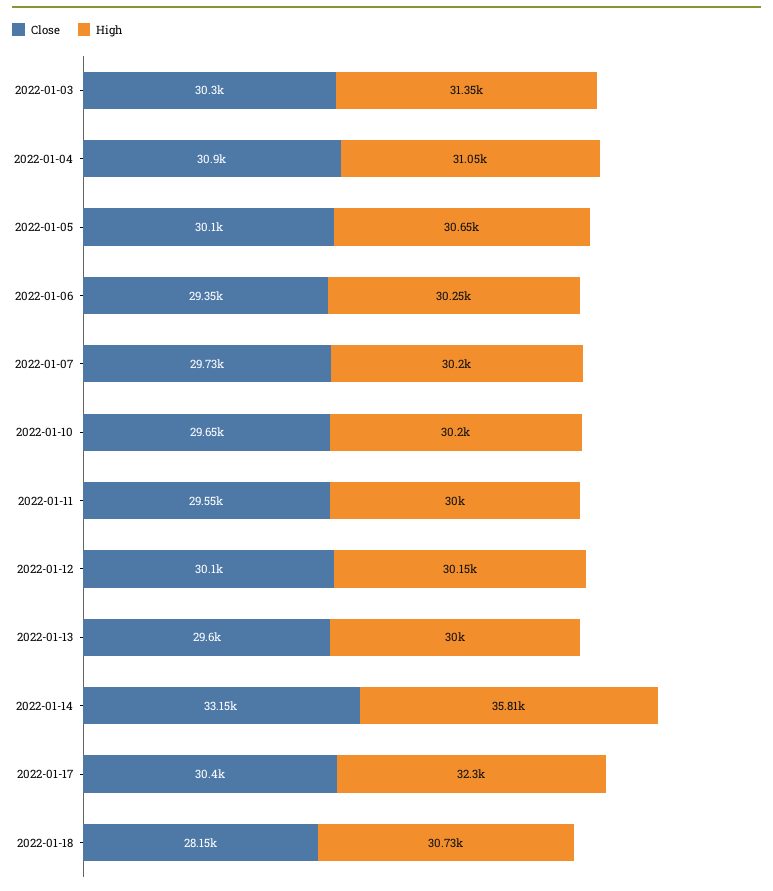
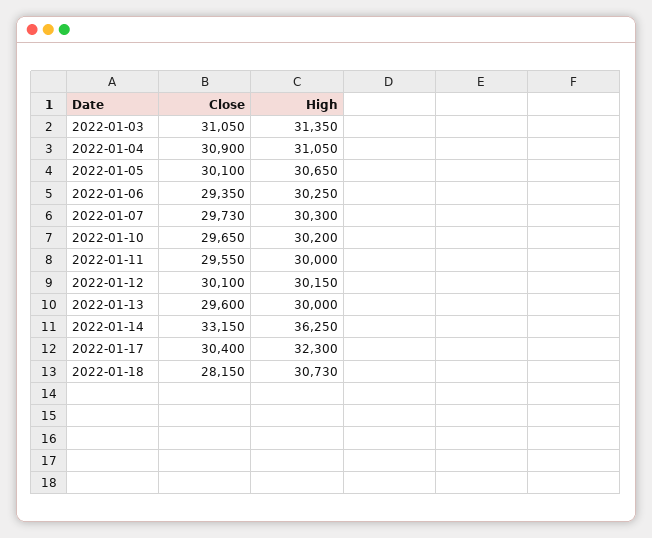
  {
    "Close": {
-     "2022-01-03": 30300,
+     "2022-01-03": 31050,
      "2022-01-04": 30900,
      "2022-01-05": 30100,
      "2022-01-06": 29350,
      "2022-01-07": 29730,
      "2022-01-10": 29650,
      "2022-01-11": 29550,
      "2022-01-12": 30100,
      "2022-01-13": 29600,
      "2022-01-14": 33150,
      "2022-01-17": 30400,
      "2022-01-18": 28150
    },
    "High": {
      "2022-01-03": 31350,
      "2022-01-04": 31050,
      "2022-01-05": 30650,
      "2022-01-06": 30250,
-     "2022-01-07": 30200,
+     "2022-01-07": 30300,
      "2022-01-10": 30200,
      "2022-01-11": 30000,
      "2022-01-12": 30150,
      "2022-01-13": 30000,
-     "2022-01-14": 35810,
+     "2022-01-14": 36250,
      "2022-01-17": 32300,
      "2022-01-18": 30730
    }
  }

